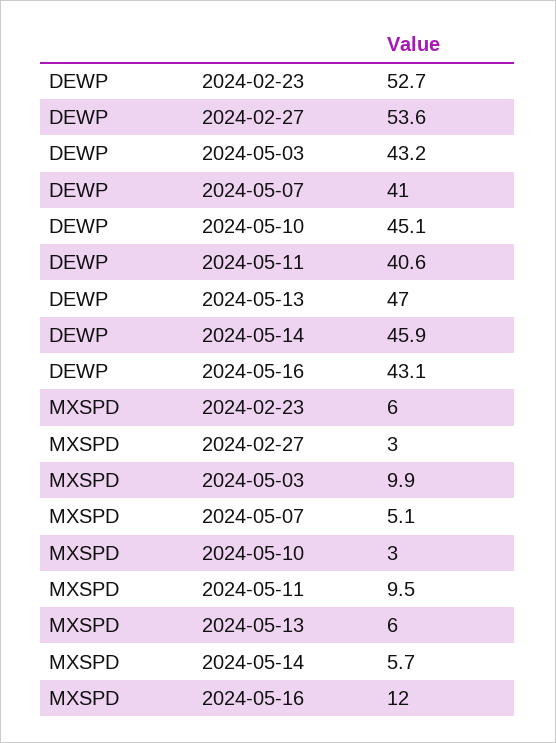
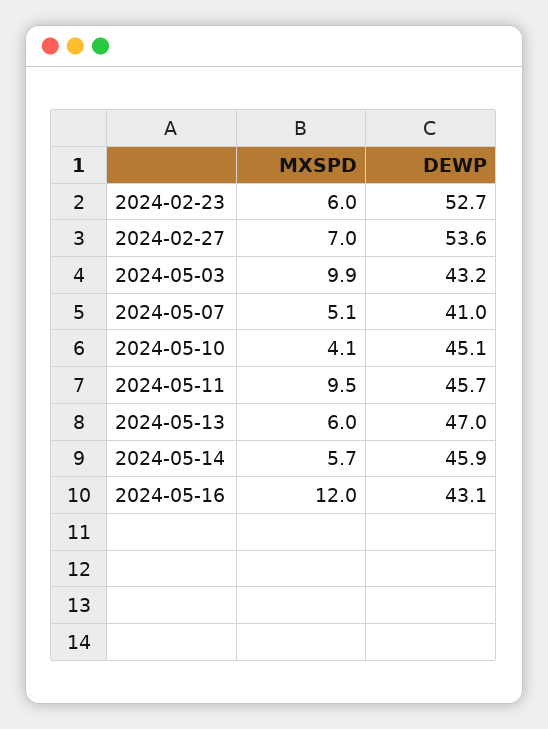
  {
    "DEWP": {
      "2024-02-23": 52.7,
      "2024-02-27": 53.6,
      "2024-05-03": 43.2,
      "2024-05-07": 41,
      "2024-05-10": 45.1,
-     "2024-05-11": 40.6,
+     "2024-05-11": 45.7,
      "2024-05-13": 47,
      "2024-05-14": 45.9,
      "2024-05-16": 43.1
    },
    "MXSPD": {
      "2024-02-23": 6,
-     "2024-02-27": 3,
+     "2024-02-27": 7,
      "2024-05-03": 9.9,
      "2024-05-07": 5.1,
-     "2024-05-10": 3,
+     "2024-05-10": 4.1,
      "2024-05-11": 9.5,
      "2024-05-13": 6,
      "2024-05-14": 5.7,
      "2024-05-16": 12
    }
  }

